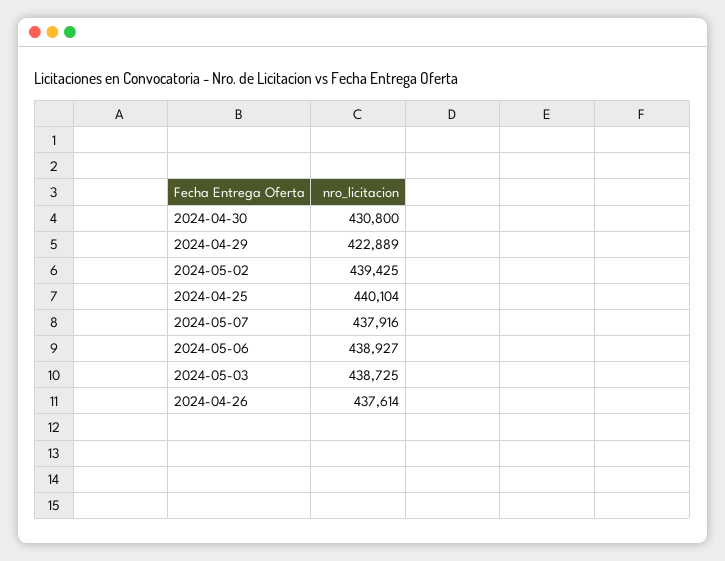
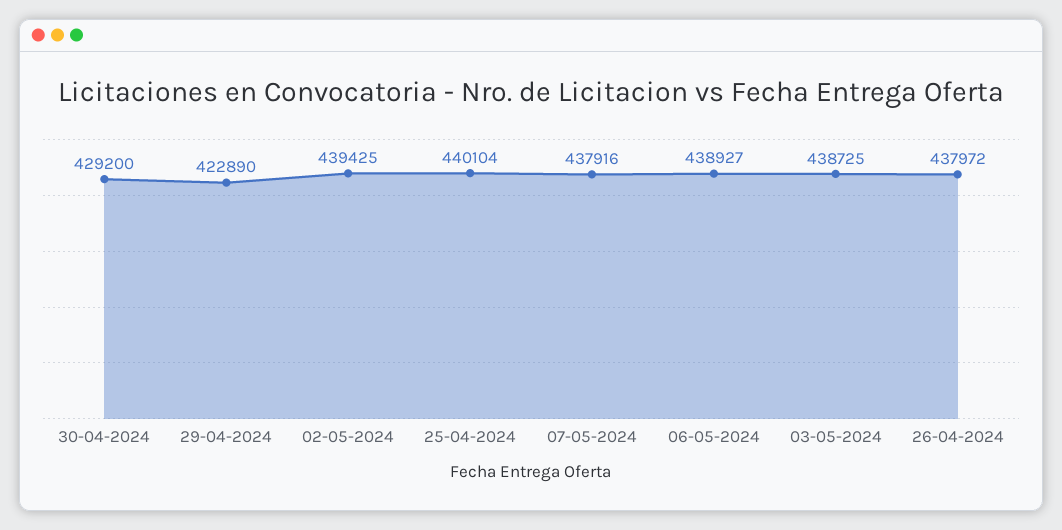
  {
-   "2024-04-30": 430800,
+   "2024-04-30": 429200,
-   "2024-04-29": 422889,
+   "2024-04-29": 422890,
    "2024-05-02": 439425,
    "2024-04-25": 440104,
    "2024-05-07": 437916,
    "2024-05-06": 438927,
    "2024-05-03": 438725,
-   "2024-04-26": 437614
+   "2024-04-26": 437972
  }

